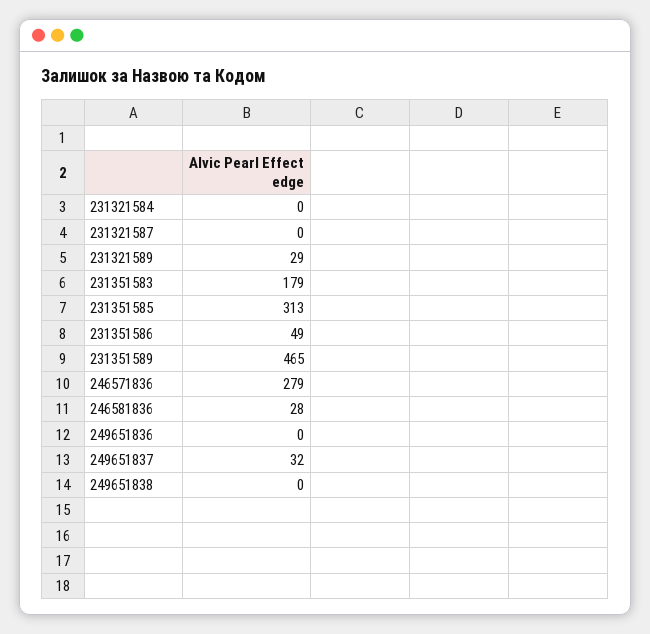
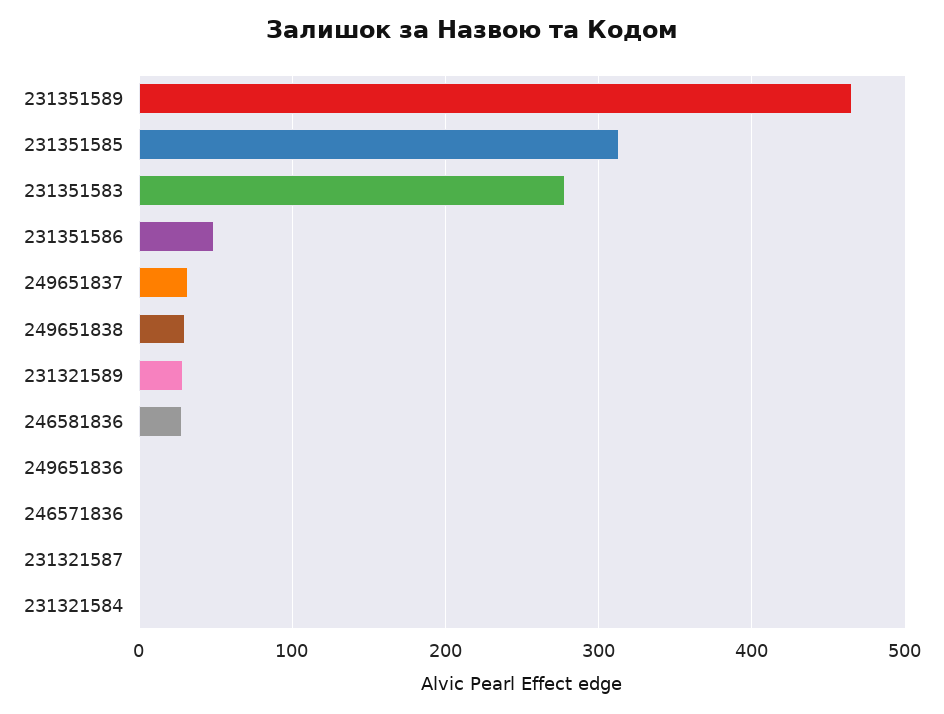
  {
    "231321584": 0,
    "231321587": 0,
    "231321589": 29,
-   "231351583": 179,
+   "231351583": 280,
    "231351585": 313,
    "231351586": 49,
    "231351589": 465,
-   "246571836": 279,
+   "246571836": 0,
    "246581836": 28,
    "249651836": 0,
    "249651837": 32,
-   "249651838": 0
+   "249651838": 30
  }

